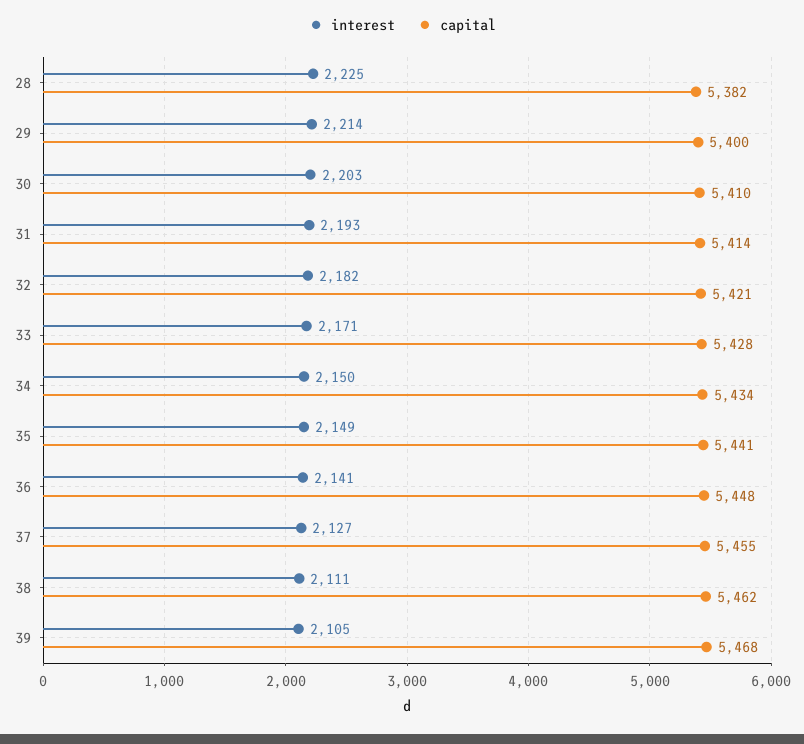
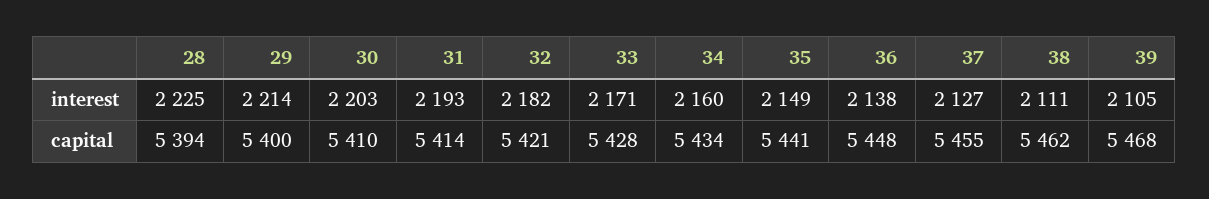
  {
    "interest": {
      "28": 2225,
      "29": 2214,
      "30": 2203,
      "31": 2193,
      "32": 2182,
      "33": 2171,
-     "34": 2150,
+     "34": 2160,
      "35": 2149,
-     "36": 2141,
+     "36": 2138,
      "37": 2127,
      "38": 2111,
      "39": 2105
    },
    "capital": {
-     "28": 5382,
+     "28": 5394,
      "29": 5400,
      "30": 5410,
      "31": 5414,
      "32": 5421,
      "33": 5428,
      "34": 5434,
      "35": 5441,
      "36": 5448,
      "37": 5455,
      "38": 5462,
      "39": 5468
    }
  }

